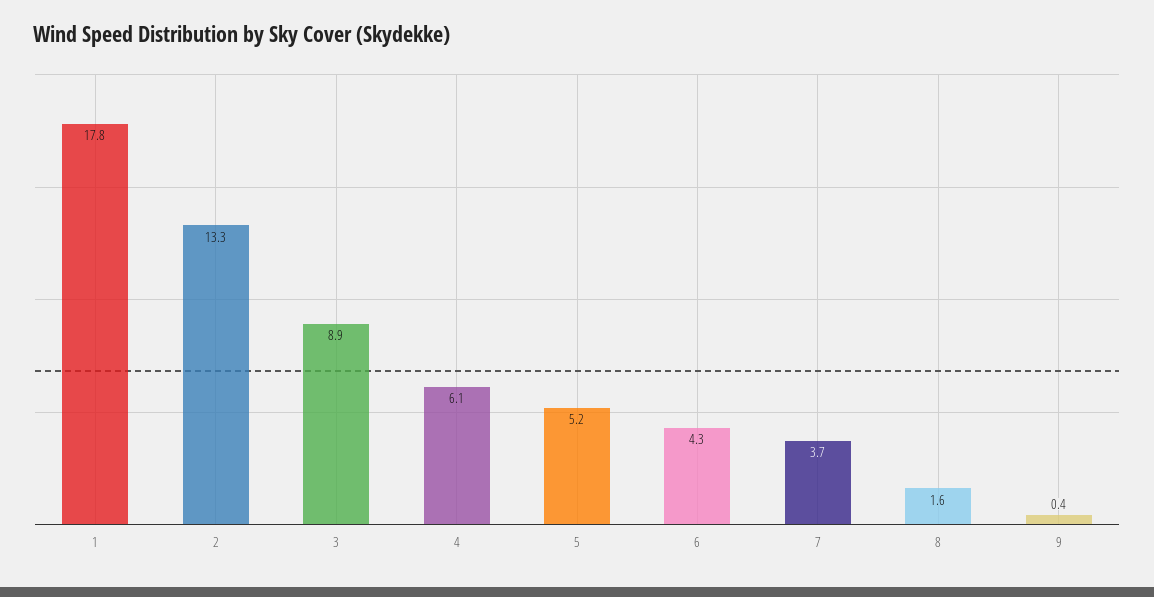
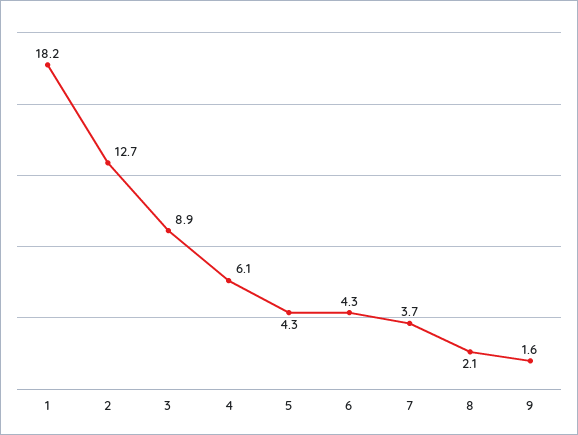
  {
-   "1": 17.8,
+   "1": 18.2,
-   "2": 13.3,
+   "2": 12.7,
    "3": 8.9,
    "4": 6.1,
-   "5": 5.2,
+   "5": 4.3,
    "6": 4.3,
    "7": 3.7,
-   "8": 1.6,
+   "8": 2.1,
-   "9": 0.4
+   "9": 1.6
  }

